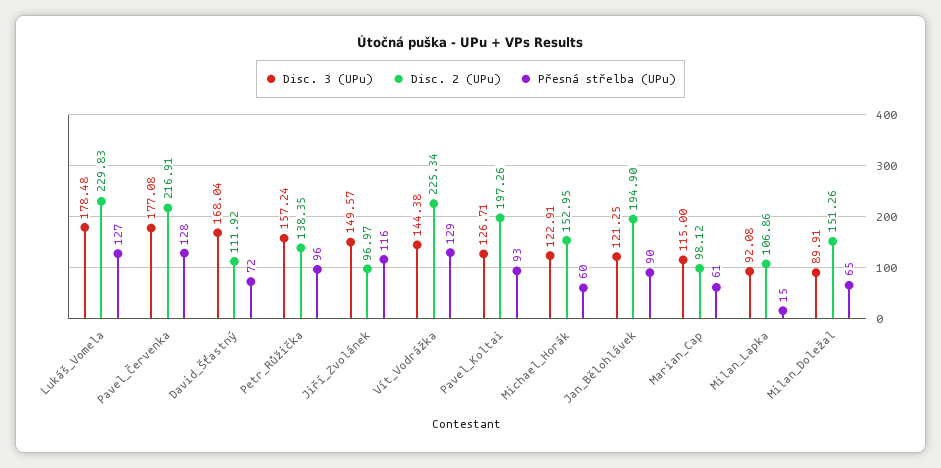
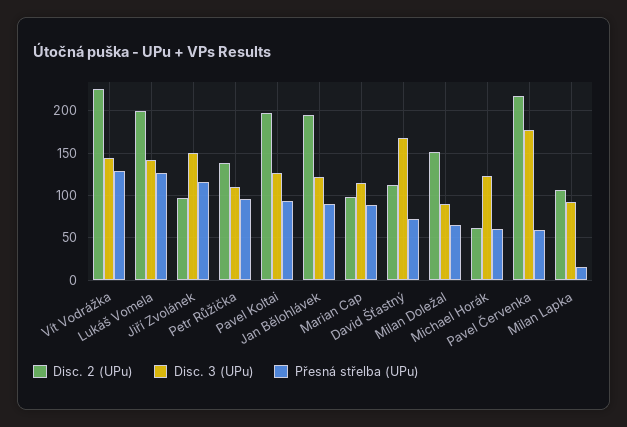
  {
    "Disc. 3 (UPu)": {
-     "Lukáš_Vomela": 178.48,
+     "Lukáš_Vomela": 140,
      "Pavel_Červenka": 177.08,
      "David_Šťastný": 168.04,
-     "Petr_Růžička": 157.24,
+     "Petr_Růžička": 110,
      "Jiří_Zvolánek": 149.57,
      "Vít_Vodrážka": 144.38,
      "Pavel_Koltai": 126.71,
      "Michael_Horák": 122.91,
      "Jan_Bělohlávek": 121.25,
      "Marian_Cap": 115,
      "Milan_Lapka": 92.08,
      "Milan_Doležal": 89.91
    },
    "Disc. 2 (UPu)": {
-     "Lukáš_Vomela": 229.83,
+     "Lukáš_Vomela": 200,
      "Pavel_Červenka": 216.91,
      "David_Šťastný": 111.92,
      "Petr_Růžička": 138.35,
      "Jiří_Zvolánek": 96.97,
      "Vít_Vodrážka": 225.34,
      "Pavel_Koltai": 197.26,
-     "Michael_Horák": 152.95,
+     "Michael_Horák": 60,
      "Jan_Bělohlávek": 194.9,
      "Marian_Cap": 98.12,
      "Milan_Lapka": 106.86,
      "Milan_Doležal": 151.26
    },
    "Přesná střelba (UPu)": {
      "Lukáš_Vomela": 127,
-     "Pavel_Červenka": 128,
+     "Pavel_Červenka": 60,
      "David_Šťastný": 72,
      "Petr_Růžička": 96,
      "Jiří_Zvolánek": 116,
      "Vít_Vodrážka": 129,
      "Pavel_Koltai": 93,
      "Michael_Horák": 60,
      "Jan_Bělohlávek": 90,
-     "Marian_Cap": 61,
+     "Marian_Cap": 90,
      "Milan_Lapka": 15,
      "Milan_Doležal": 65
    }
  }

